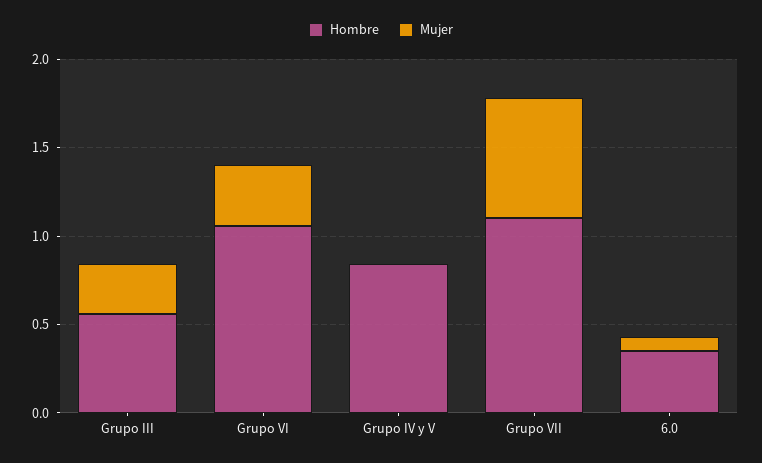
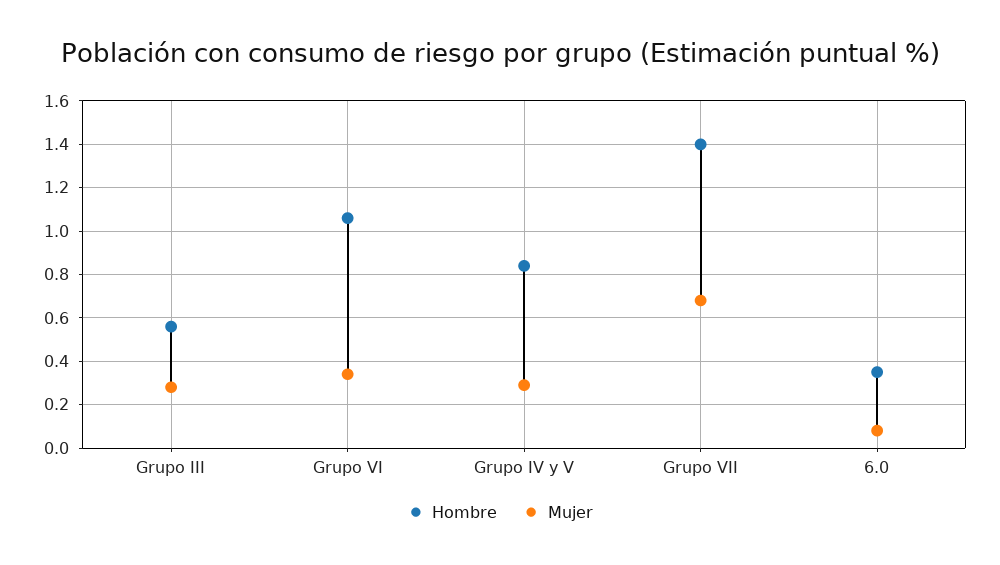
  {
    "Hombre": {
      "Grupo III": 0.55,
      "Grupo VI": 1.05,
      "Grupo IV y V": 0.85,
-     "Grupo VII": 1.1,
+     "Grupo VII": 1.4,
      "6.0": 0.35
    },
    "Mujer": {
      "Grupo III": 0.3,
      "Grupo VI": 0.35,
-     "Grupo IV y V": 0,
+     "Grupo IV y V": 0.3,
      "Grupo VII": 0.7,
      "6.0": 0.1
    }
  }

